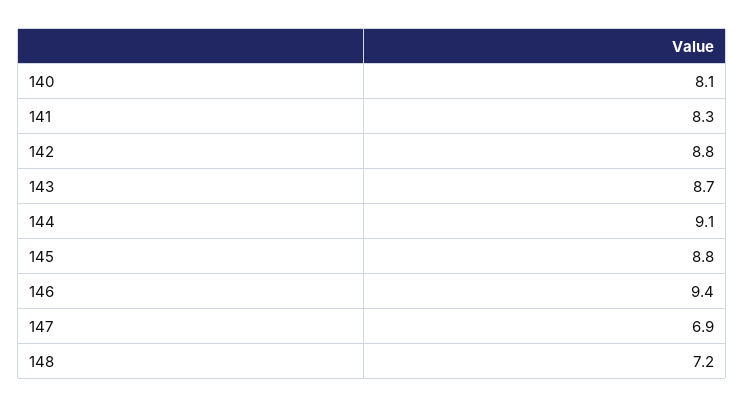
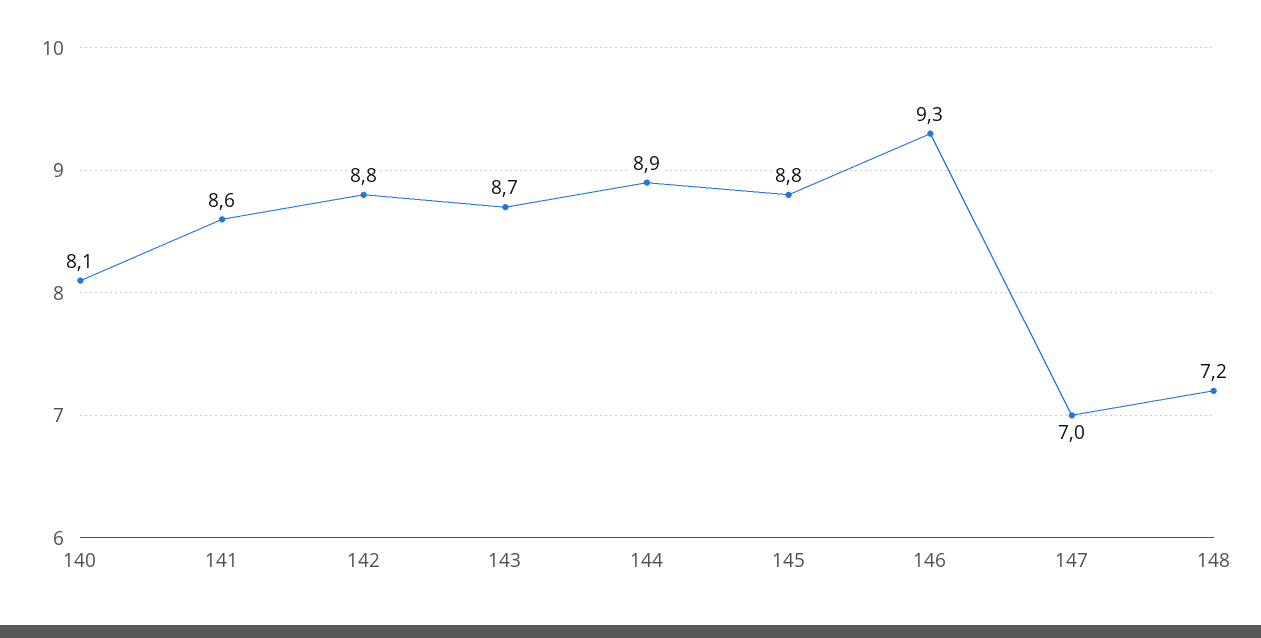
  {
    "140": 8.1,
-   "141": 8.3,
+   "141": 8.6,
    "142": 8.8,
    "143": 8.7,
-   "144": 9.1,
+   "144": 8.9,
    "145": 8.8,
-   "146": 9.4,
+   "146": 9.3,
-   "147": 6.9,
+   "147": 7,
    "148": 7.2
  }

